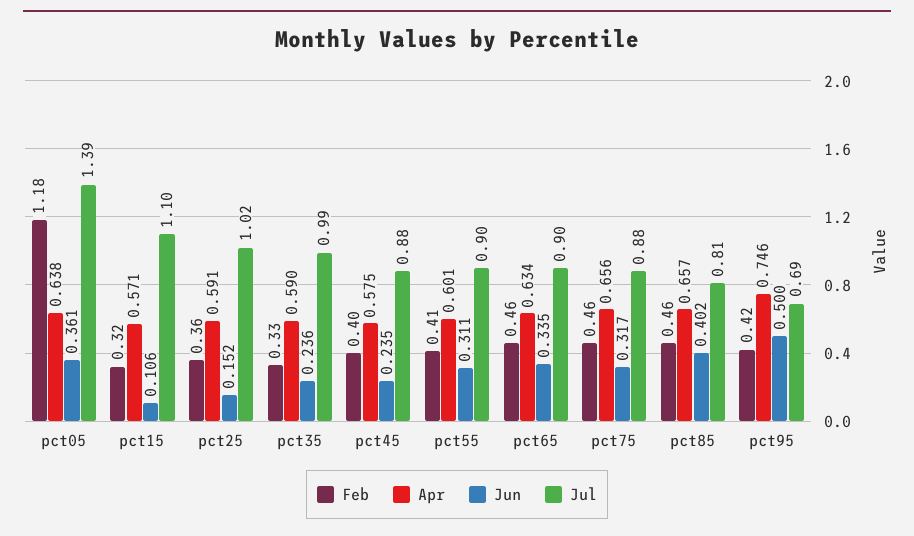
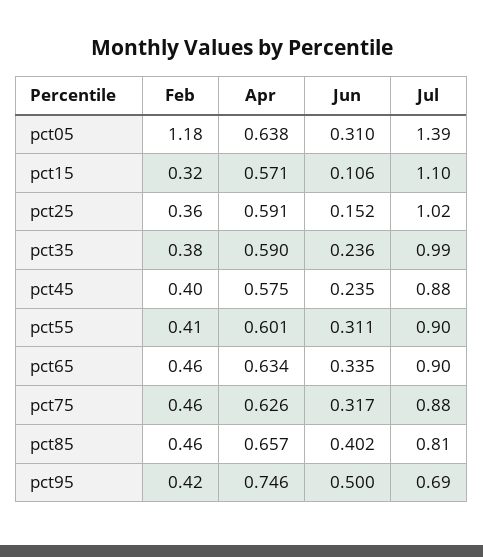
  {
    "Feb": {
      "pct05": 1.18,
      "pct15": 0.32,
      "pct25": 0.36,
-     "pct35": 0.33,
+     "pct35": 0.38,
      "pct45": 0.4,
      "pct55": 0.41,
      "pct65": 0.46,
      "pct75": 0.46,
      "pct85": 0.46,
      "pct95": 0.42
    },
    "Apr": {
      "pct05": 0.638,
      "pct15": 0.571,
      "pct25": 0.591,
      "pct35": 0.59,
      "pct45": 0.575,
      "pct55": 0.601,
      "pct65": 0.634,
-     "pct75": 0.656,
+     "pct75": 0.626,
      "pct85": 0.657,
      "pct95": 0.746
    },
    "Jun": {
-     "pct05": 0.361,
+     "pct05": 0.31,
      "pct15": 0.106,
      "pct25": 0.152,
      "pct35": 0.236,
      "pct45": 0.235,
      "pct55": 0.311,
      "pct65": 0.335,
      "pct75": 0.317,
      "pct85": 0.402,
      "pct95": 0.5
    },
    "Jul": {
      "pct05": 1.39,
      "pct15": 1.1,
      "pct25": 1.02,
      "pct35": 0.99,
      "pct45": 0.88,
      "pct55": 0.9,
      "pct65": 0.9,
      "pct75": 0.88,
      "pct85": 0.81,
      "pct95": 0.69
    }
  }

